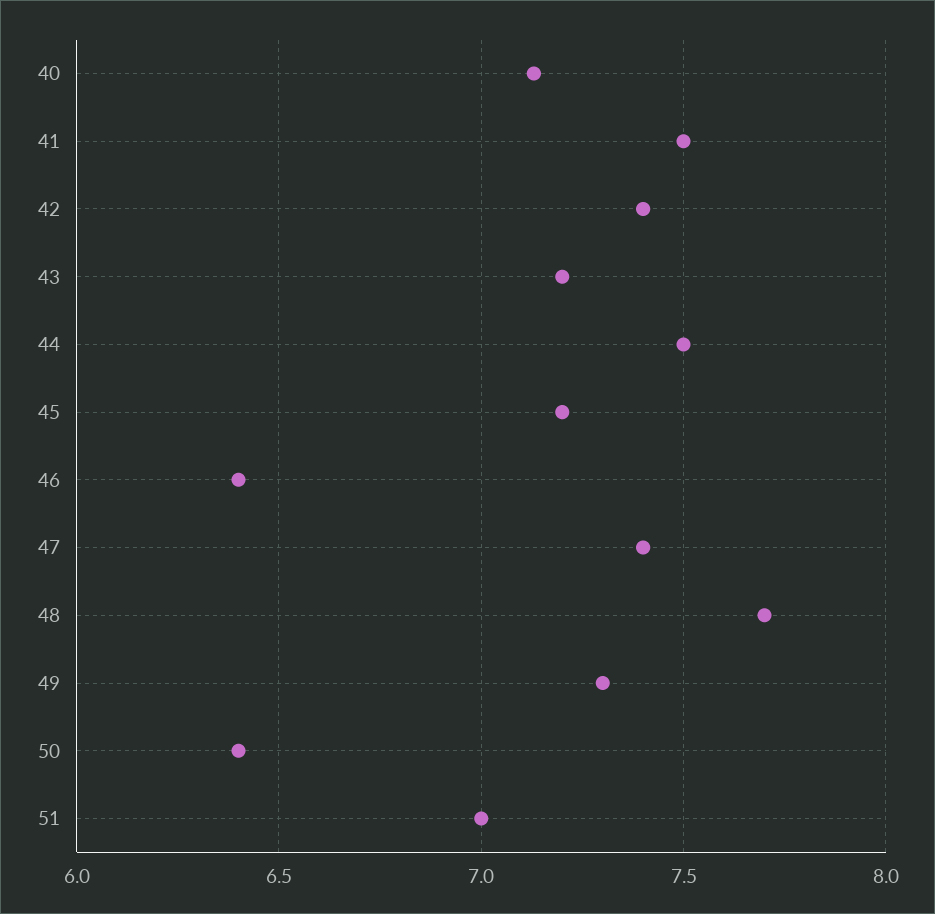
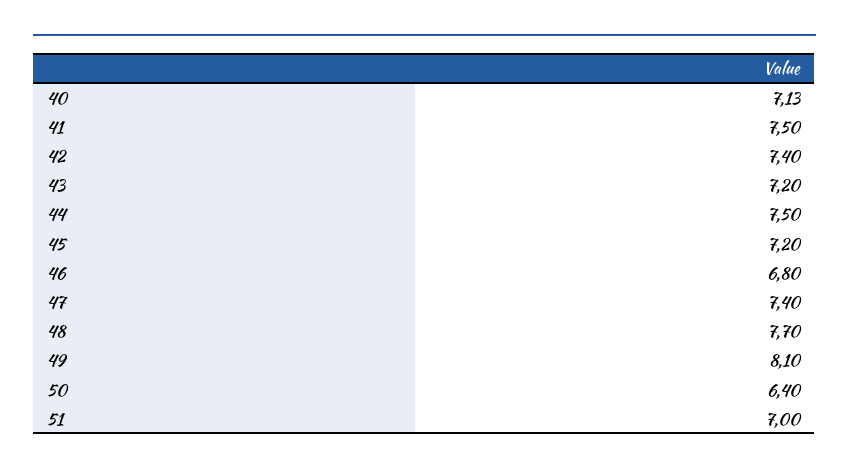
  {
    "40": 7.13,
    "41": 7.5,
    "42": 7.4,
    "43": 7.2,
    "44": 7.5,
    "45": 7.2,
-   "46": 6.4,
+   "46": 6.8,
    "47": 7.4,
    "48": 7.7,
-   "49": 7.3,
+   "49": 8.1,
    "50": 6.4,
    "51": 7
  }

